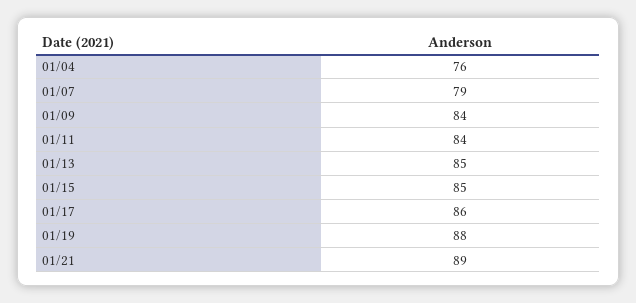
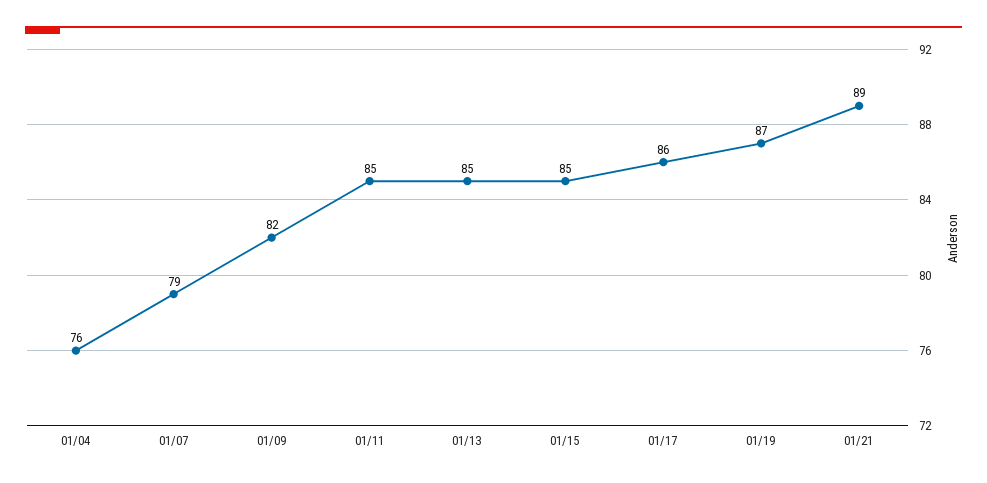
  {
    "01/04": 76,
    "01/07": 79,
-   "01/09": 84,
+   "01/09": 82,
-   "01/11": 84,
+   "01/11": 85,
    "01/13": 85,
    "01/15": 85,
    "01/17": 86,
-   "01/19": 88,
+   "01/19": 87,
    "01/21": 89
  }

